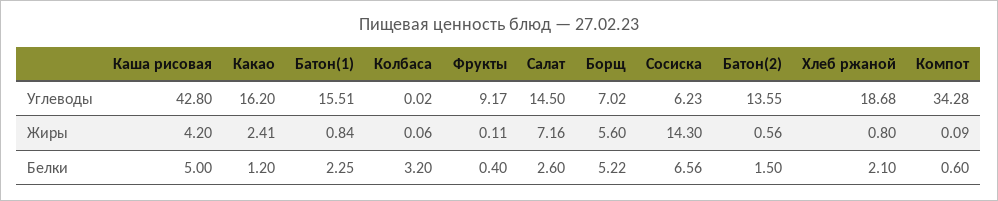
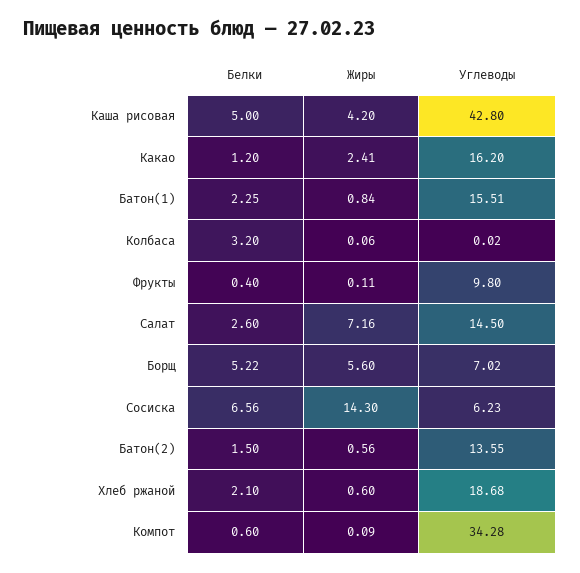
  {
    "Каша рисовая": {
      "Углеводы": 42.8,
      "Жиры": 4.2,
      "Белки": 5
    },
    "Какао": {
      "Углеводы": 16.2,
      "Жиры": 2.41,
      "Белки": 1.2
    },
    "Батон(1)": {
      "Углеводы": 15.51,
      "Жиры": 0.84,
      "Белки": 2.25
    },
    "Колбаса": {
      "Углеводы": 0.02,
      "Жиры": 0.06,
      "Белки": 3.2
    },
    "Фрукты": {
-     "Углеводы": 9.17,
+     "Углеводы": 9.8,
      "Жиры": 0.11,
      "Белки": 0.4
    },
    "Салат": {
      "Углеводы": 14.5,
      "Жиры": 7.16,
      "Белки": 2.6
    },
    "Борщ": {
      "Углеводы": 7.02,
      "Жиры": 5.6,
      "Белки": 5.22
    },
    "Сосиска": {
      "Углеводы": 6.23,
      "Жиры": 14.3,
      "Белки": 6.56
    },
    "Батон(2)": {
      "Углеводы": 13.55,
      "Жиры": 0.56,
      "Белки": 1.5
    },
    "Хлеб ржаной": {
      "Углеводы": 18.68,
-     "Жиры": 0.8,
+     "Жиры": 0.6,
      "Белки": 2.1
    },
    "Компот": {
      "Углеводы": 34.28,
      "Жиры": 0.09,
      "Белки": 0.6
    }
  }

